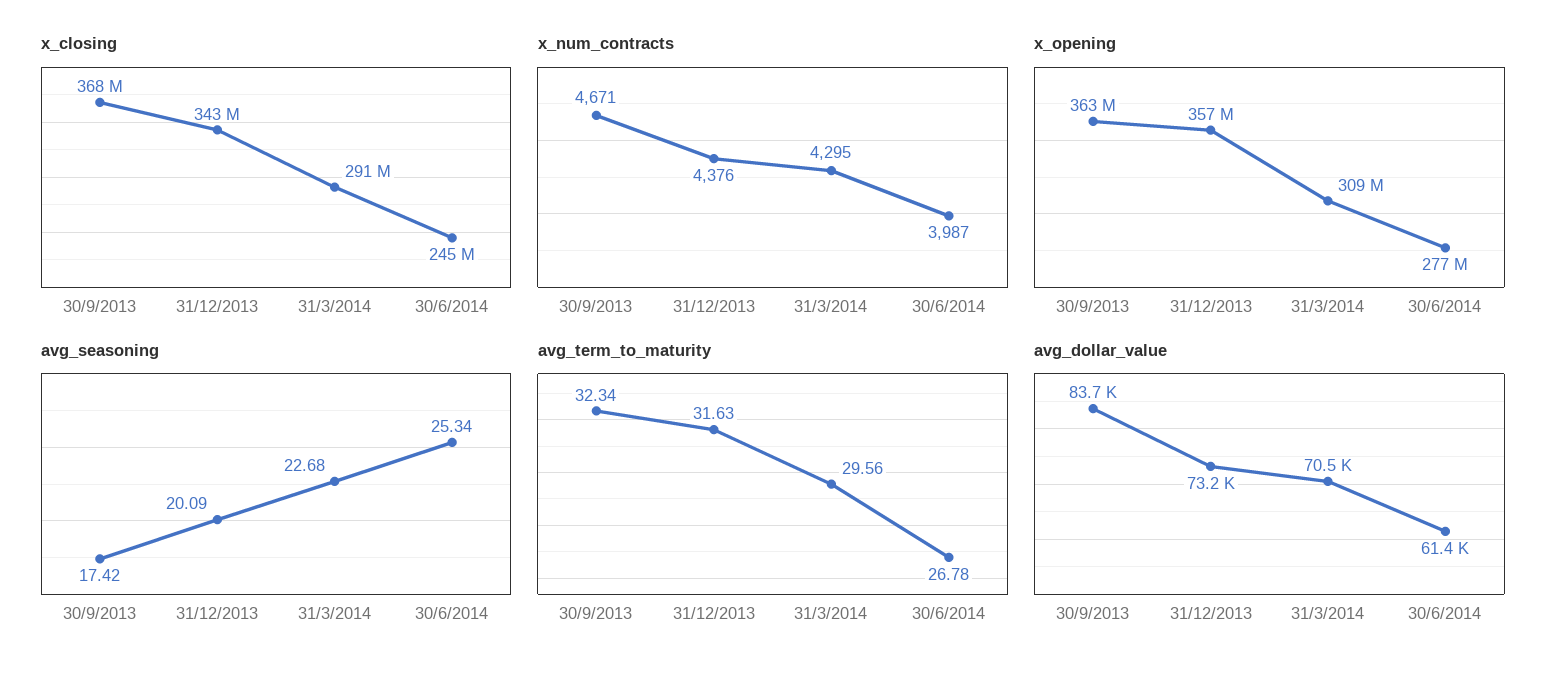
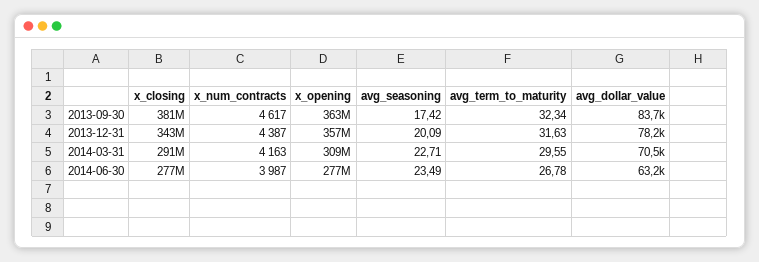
  {
    "x_closing": {
-     "30/9/2013": 368000000,
+     "30/9/2013": 381000000,
      "31/12/2013": 343000000,
      "31/3/2014": 291000000,
-     "30/6/2014": 245000000
+     "30/6/2014": 277000000
    },
    "x_num_contracts": {
-     "30/9/2013": 4671,
+     "30/9/2013": 4617,
-     "31/12/2013": 4376,
+     "31/12/2013": 4387,
-     "31/3/2014": 4295,
+     "31/3/2014": 4163,
      "30/6/2014": 3987
    },
    "x_opening": {
      "30/9/2013": 363000000,
      "31/12/2013": 357000000,
      "31/3/2014": 309000000,
      "30/6/2014": 277000000
    },
    "avg_seasoning": {
      "30/9/2013": 17.42,
      "31/12/2013": 20.09,
-     "31/3/2014": 22.68,
+     "31/3/2014": 22.71,
-     "30/6/2014": 25.34
+     "30/6/2014": 23.49
    },
    "avg_term_to_maturity": {
      "30/9/2013": 32.34,
      "31/12/2013": 31.63,
-     "31/3/2014": 29.56,
+     "31/3/2014": 29.55,
      "30/6/2014": 26.78
    },
    "avg_dollar_value": {
      "30/9/2013": 83700,
-     "31/12/2013": 73200,
+     "31/12/2013": 78200,
      "31/3/2014": 70500,
-     "30/6/2014": 61400
+     "30/6/2014": 63200
    }
  }

